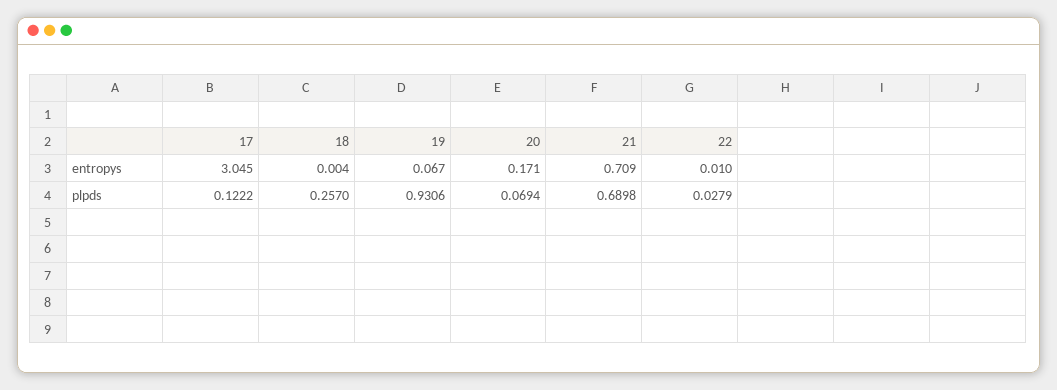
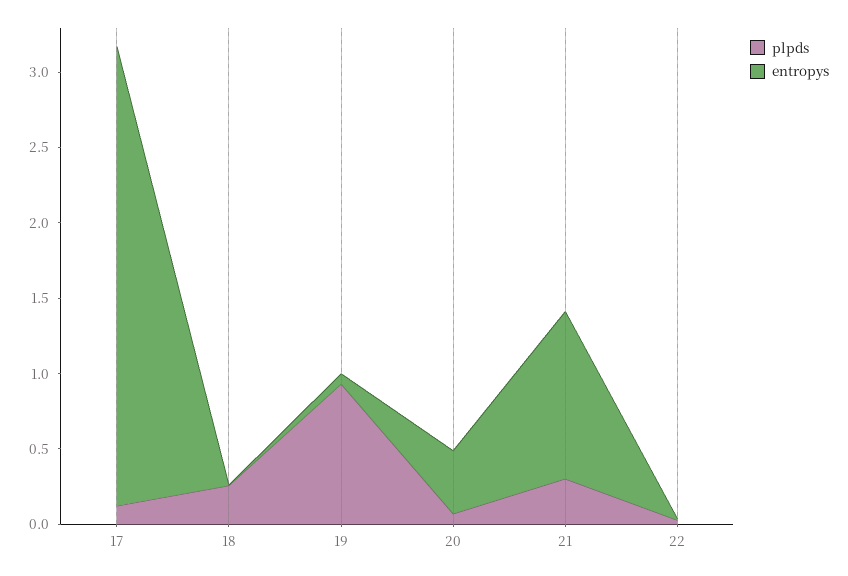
  {
    "entropys": {
      "17": 3.045,
      "18": 0.004,
      "19": 0.067,
-     "20": 0.171,
+     "20": 0.4,
-     "21": 0.709,
+     "21": 1.1,
      "22": 0.01
    },
    "plpds": {
      "17": 0.1222,
      "18": 0.257,
      "19": 0.9306,
      "20": 0.0694,
-     "21": 0.6898,
+     "21": 0.3,
      "22": 0.0279
    }
  }

